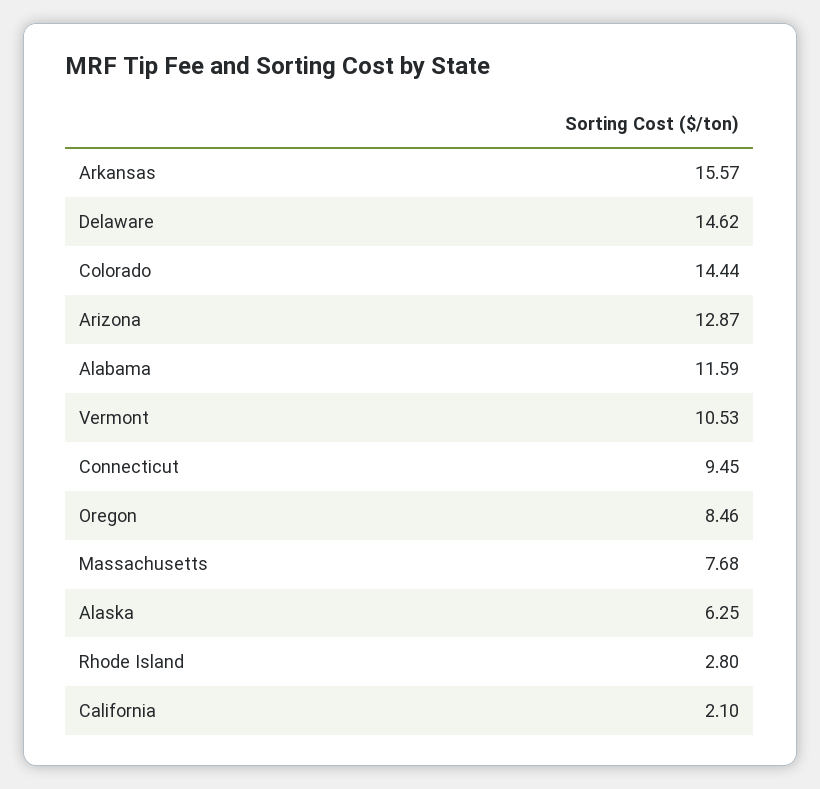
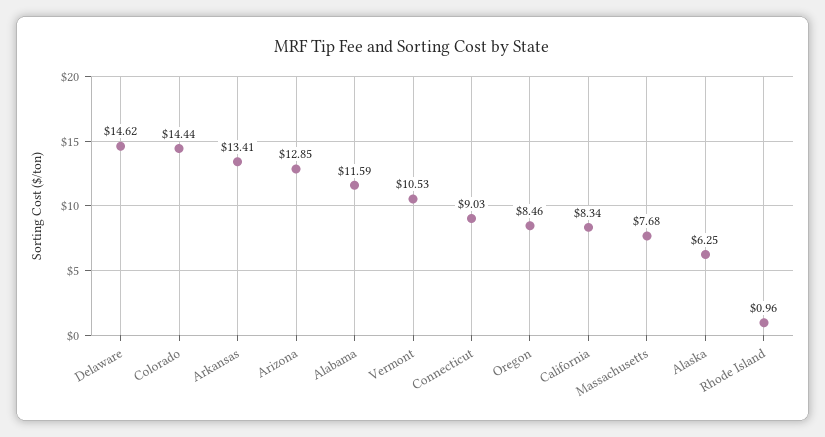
  {
-   "Arkansas": 15.57,
+   "Arkansas": 13.41,
    "Delaware": 14.62,
    "Colorado": 14.44,
-   "Arizona": 12.87,
+   "Arizona": 12.85,
    "Alabama": 11.59,
    "Vermont": 10.53,
-   "Connecticut": 9.45,
+   "Connecticut": 9.03,
    "Oregon": 8.46,
    "Massachusetts": 7.68,
    "Alaska": 6.25,
-   "Rhode Island": 2.8,
+   "Rhode Island": 0.96,
-   "California": 2.1
+   "California": 8.34
  }

